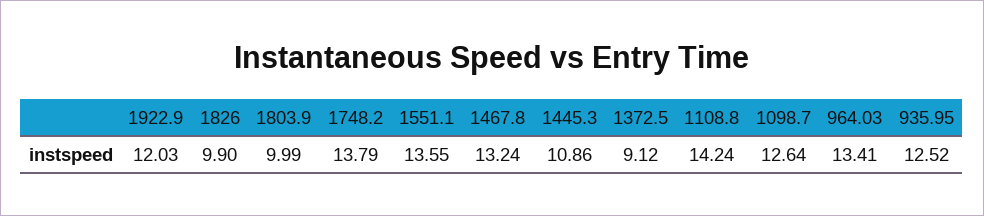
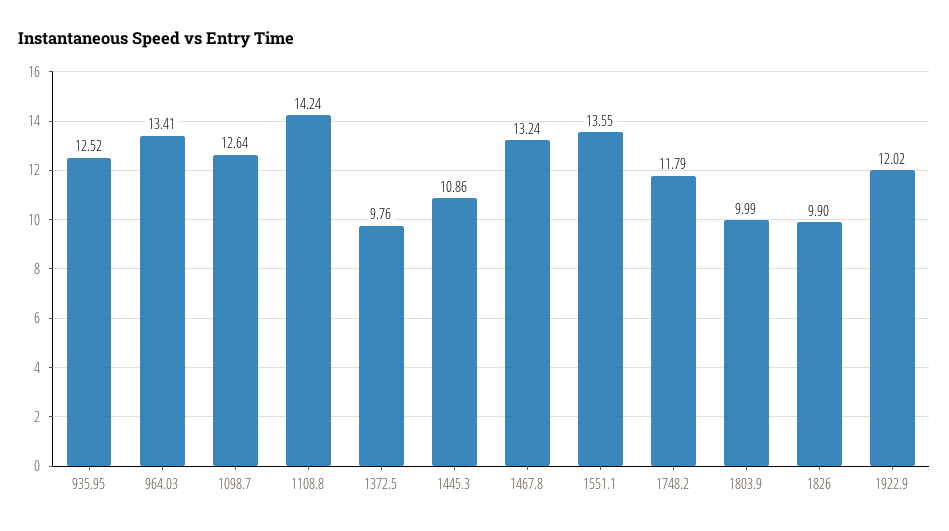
  {
-   "1922.9": 12.03,
+   "1922.9": 12.02,
    "1826": 9.9,
    "1803.9": 9.99,
-   "1748.2": 13.79,
+   "1748.2": 11.79,
    "1551.1": 13.55,
    "1467.8": 13.24,
    "1445.3": 10.86,
-   "1372.5": 9.12,
+   "1372.5": 9.76,
    "1108.8": 14.24,
    "1098.7": 12.64,
    "964.03": 13.41,
    "935.95": 12.52
  }

